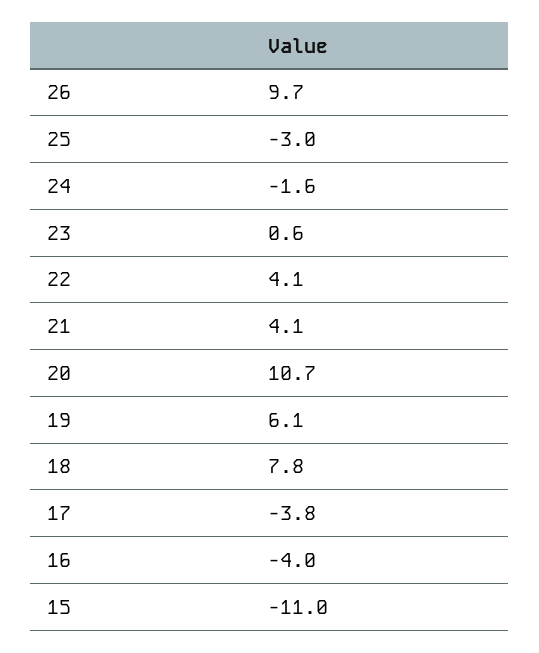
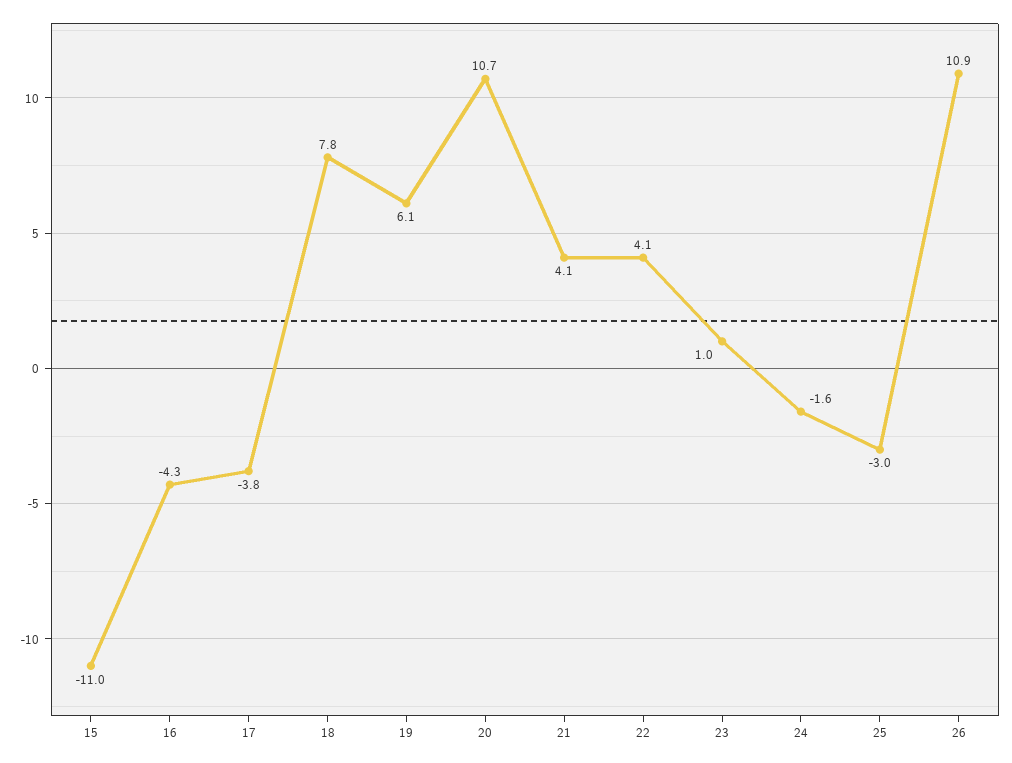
  {
-   "26": 9.7,
+   "26": 10.9,
    "25": -3,
    "24": -1.6,
-   "23": 0.6,
+   "23": 1,
    "22": 4.1,
    "21": 4.1,
    "20": 10.7,
    "19": 6.1,
    "18": 7.8,
    "17": -3.8,
-   "16": -4,
+   "16": -4.3,
    "15": -11
  }

